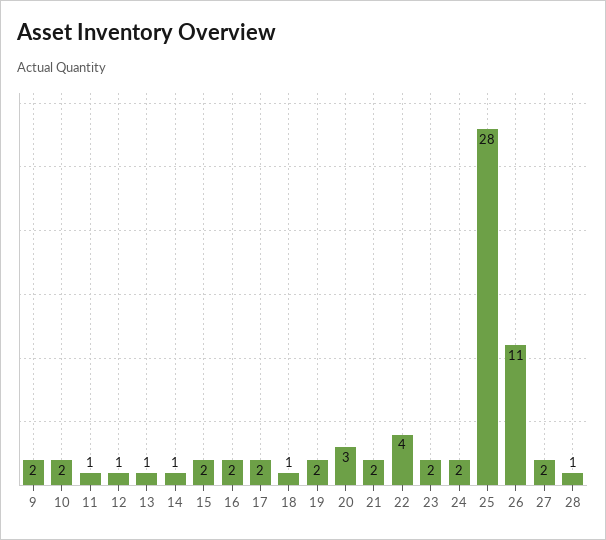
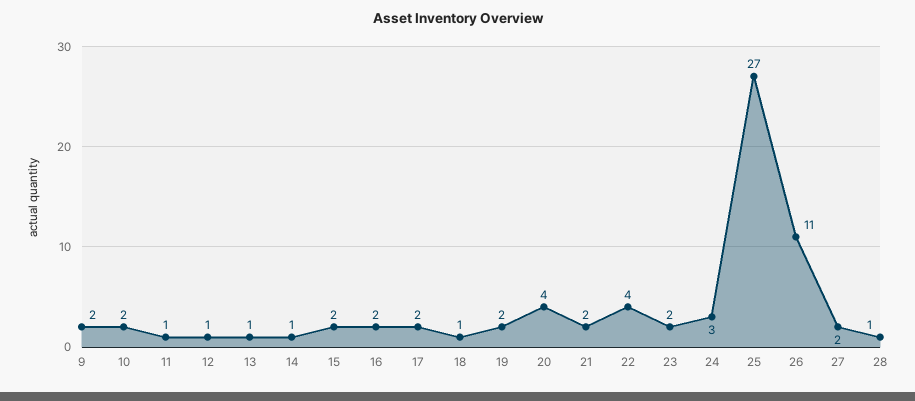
  {
    "9": 2,
    "10": 2,
    "11": 1,
    "12": 1,
    "13": 1,
    "14": 1,
    "15": 2,
    "16": 2,
    "17": 2,
    "18": 1,
    "19": 2,
-   "20": 3,
+   "20": 4,
    "21": 2,
    "22": 4,
    "23": 2,
-   "24": 2,
+   "24": 3,
-   "25": 28,
+   "25": 27,
    "26": 11,
    "27": 2,
    "28": 1
  }

